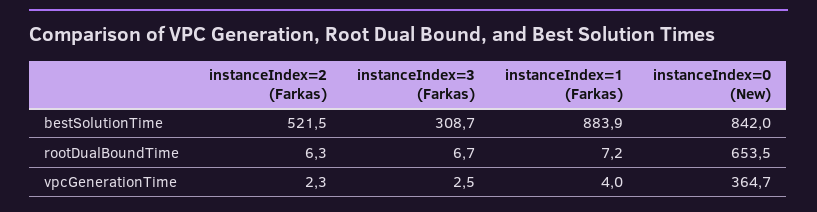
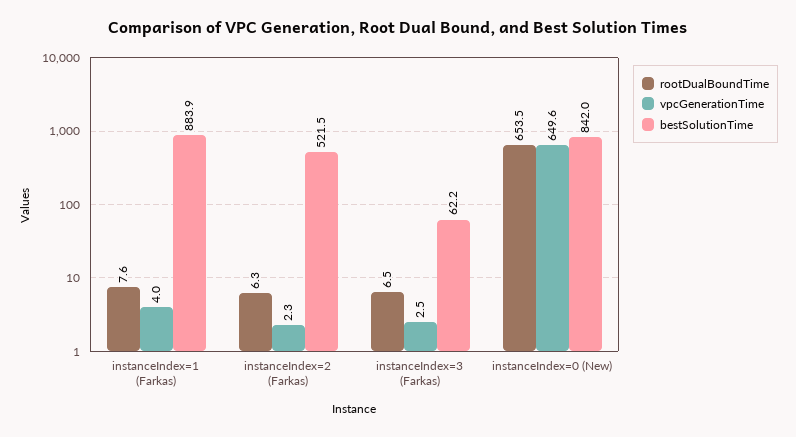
  {
    "bestSolutionTime": {
      "instanceIndex=2 (Farkas)": 521.5,
-     "instanceIndex=3 (Farkas)": 308.7,
+     "instanceIndex=3 (Farkas)": 62.2,
      "instanceIndex=1 (Farkas)": 883.9,
      "instanceIndex=0 (New)": 842
    },
    "rootDualBoundTime": {
      "instanceIndex=2 (Farkas)": 6.3,
-     "instanceIndex=3 (Farkas)": 6.7,
+     "instanceIndex=3 (Farkas)": 6.5,
-     "instanceIndex=1 (Farkas)": 7.2,
+     "instanceIndex=1 (Farkas)": 7.6,
      "instanceIndex=0 (New)": 653.5
    },
    "vpcGenerationTime": {
      "instanceIndex=2 (Farkas)": 2.3,
      "instanceIndex=3 (Farkas)": 2.5,
      "instanceIndex=1 (Farkas)": 4,
-     "instanceIndex=0 (New)": 364.7
+     "instanceIndex=0 (New)": 649.6
    }
  }

